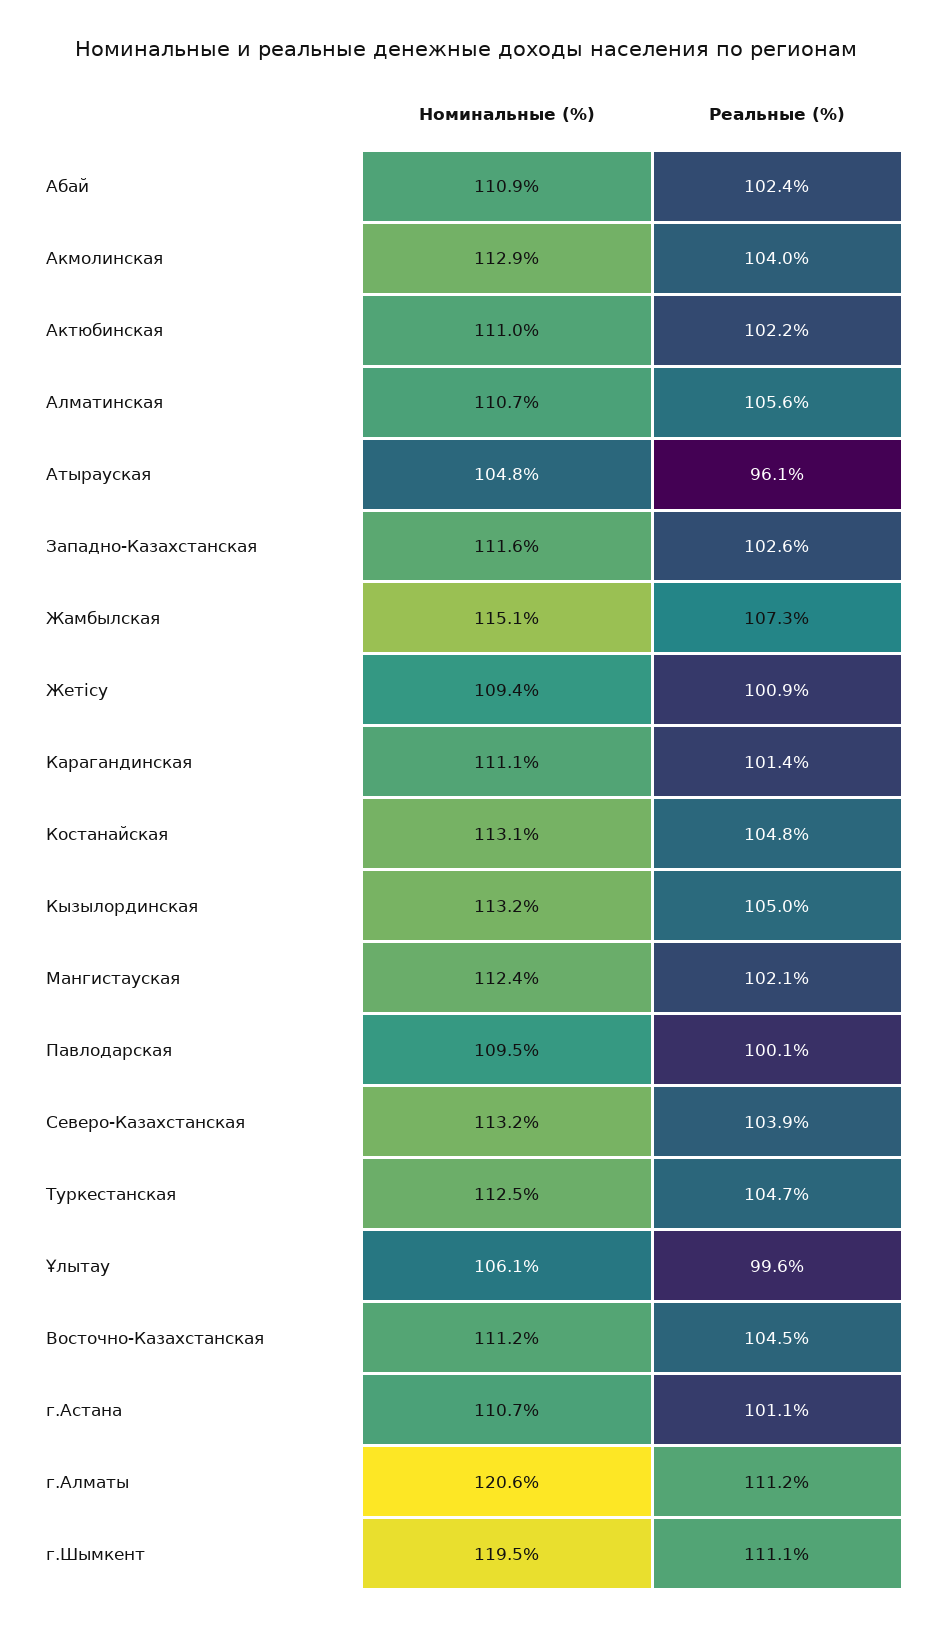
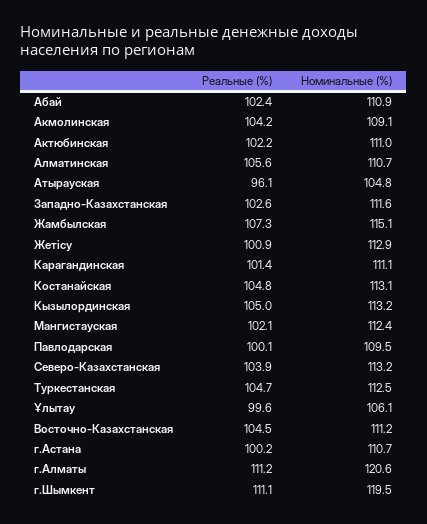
  {
    "Номинальные (%)": {
      "Абай": 110.9,
-     "Акмолинская": 112.9,
+     "Акмолинская": 109.1,
      "Актюбинская": 111,
      "Алматинская": 110.7,
      "Атырауская": 104.8,
      "Западно-Казахстанская": 111.6,
      "Жамбылская": 115.1,
-     "Жетісу": 109.4,
+     "Жетісу": 112.9,
      "Карагандинская": 111.1,
      "Костанайская": 113.1,
      "Кызылординская": 113.2,
      "Мангистауская": 112.4,
      "Павлодарская": 109.5,
      "Северо-Казахстанская": 113.2,
      "Туркестанская": 112.5,
      "Ұлытау": 106.1,
      "Восточно-Казахстанская": 111.2,
      "г.Астана": 110.7,
      "г.Алматы": 120.6,
      "г.Шымкент": 119.5
    },
    "Реальные (%)": {
      "Абай": 102.4,
-     "Акмолинская": 104,
+     "Акмолинская": 104.2,
      "Актюбинская": 102.2,
      "Алматинская": 105.6,
      "Атырауская": 96.1,
      "Западно-Казахстанская": 102.6,
      "Жамбылская": 107.3,
      "Жетісу": 100.9,
      "Карагандинская": 101.4,
      "Костанайская": 104.8,
      "Кызылординская": 105,
      "Мангистауская": 102.1,
      "Павлодарская": 100.1,
      "Северо-Казахстанская": 103.9,
      "Туркестанская": 104.7,
      "Ұлытау": 99.6,
      "Восточно-Казахстанская": 104.5,
-     "г.Астана": 101.1,
+     "г.Астана": 100.2,
      "г.Алматы": 111.2,
      "г.Шымкент": 111.1
    }
  }

